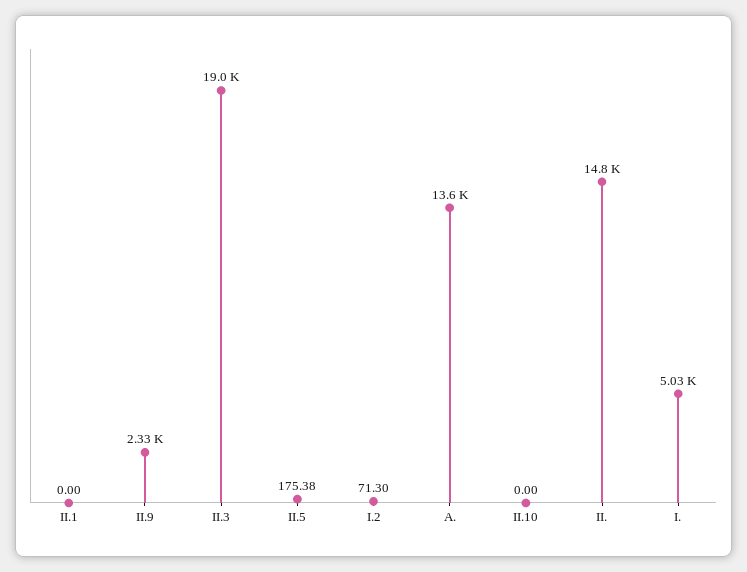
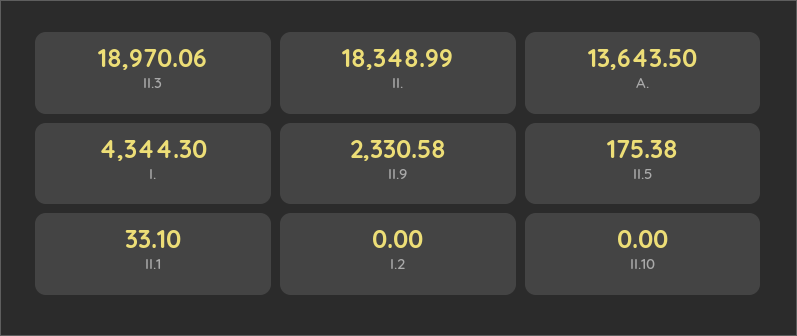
  {
-   "II.1": 0,
+   "II.1": 33.1,
    "II.9": 2330.58,
    "II.3": 18970.06,
    "II.5": 175.38,
-   "I.2": 71.3,
+   "I.2": 0,
    "A.": 13643.5,
    "II.10": 0,
-   "II.": 14800,
+   "II.": 18348.99,
-   "I.": 5030
+   "I.": 4344.3
  }

